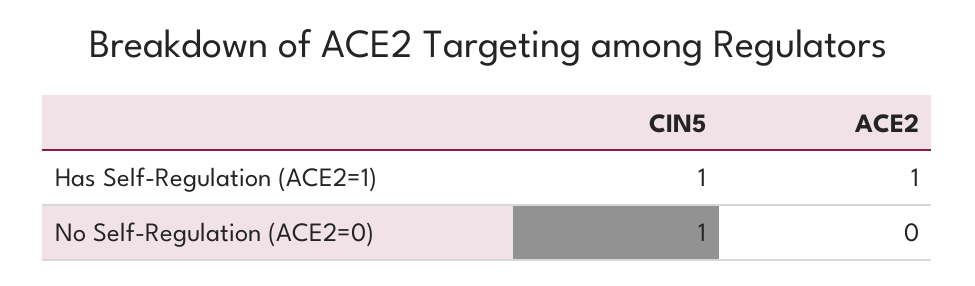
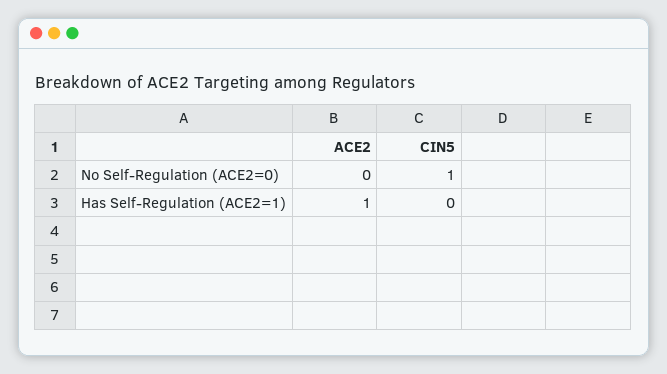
  {
    "CIN5": {
-     "Has Self-Regulation (ACE2=1)": 1,
+     "Has Self-Regulation (ACE2=1)": 0,
      "No Self-Regulation (ACE2=0)": 1
    },
    "ACE2": {
      "Has Self-Regulation (ACE2=1)": 1,
      "No Self-Regulation (ACE2=0)": 0
    }
  }

